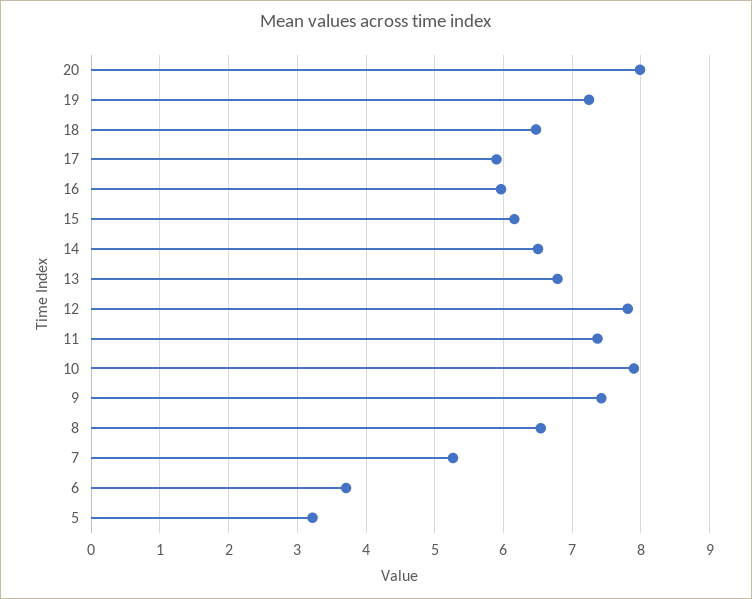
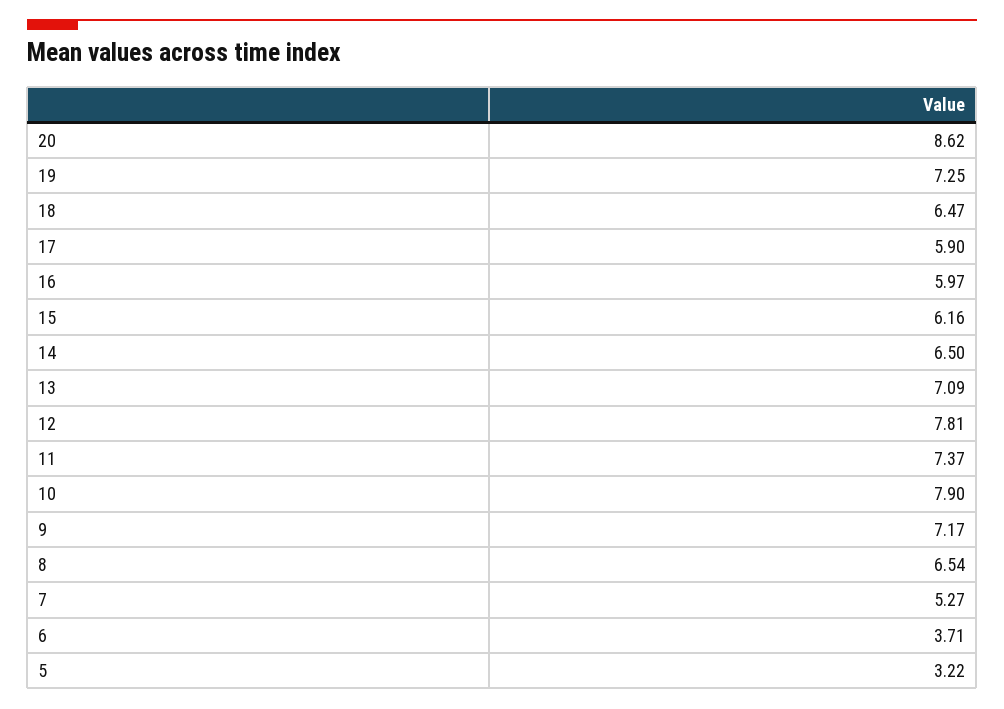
  {
-   "20": 8,
+   "20": 8.62,
    "19": 7.25,
    "18": 6.47,
    "17": 5.9,
    "16": 5.97,
    "15": 6.16,
    "14": 6.5,
-   "13": 6.8,
+   "13": 7.09,
    "12": 7.81,
    "11": 7.37,
    "10": 7.9,
-   "9": 7.4,
+   "9": 7.17,
    "8": 6.54,
    "7": 5.27,
    "6": 3.71,
    "5": 3.22
  }

